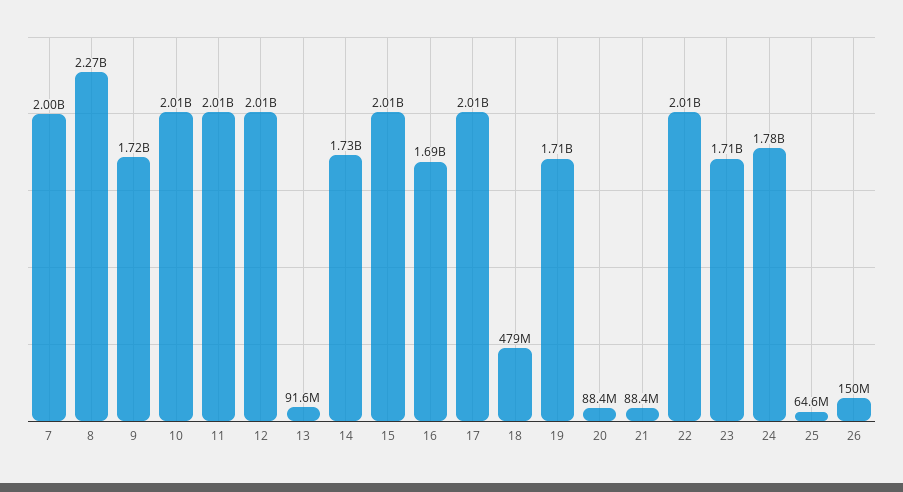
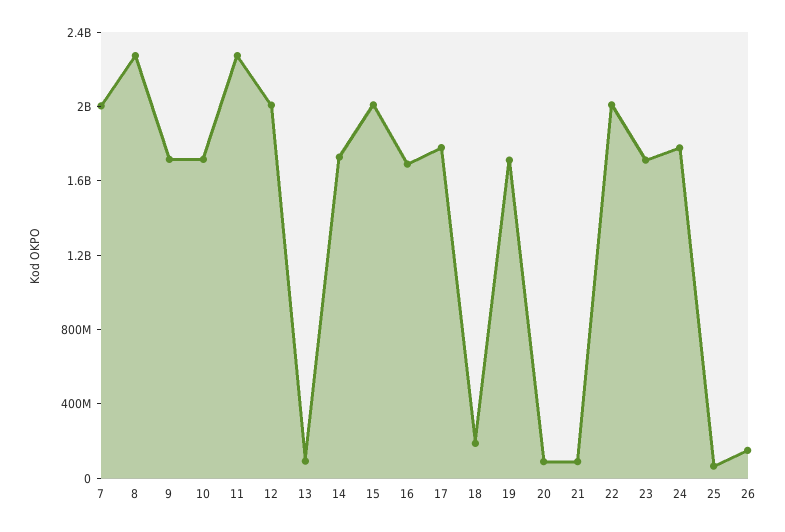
  {
    "7": 2000000000,
    "8": 2270000000,
    "9": 1720000000,
-   "10": 2010000000,
+   "10": 1700000000,
-   "11": 2010000000,
+   "11": 2300000000,
    "12": 2010000000,
    "13": 91600000,
    "14": 1730000000,
    "15": 2010000000,
    "16": 1690000000,
-   "17": 2010000000,
+   "17": 1800000000,
-   "18": 479000000,
+   "18": 200000000,
    "19": 1710000000,
    "20": 88400000,
    "21": 88400000,
    "22": 2010000000,
    "23": 1710000000,
    "24": 1780000000,
    "25": 64600000,
    "26": 150000000
  }

